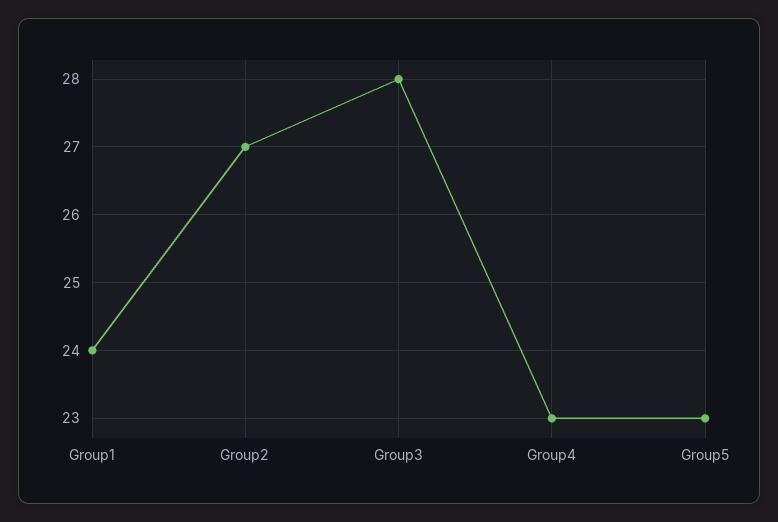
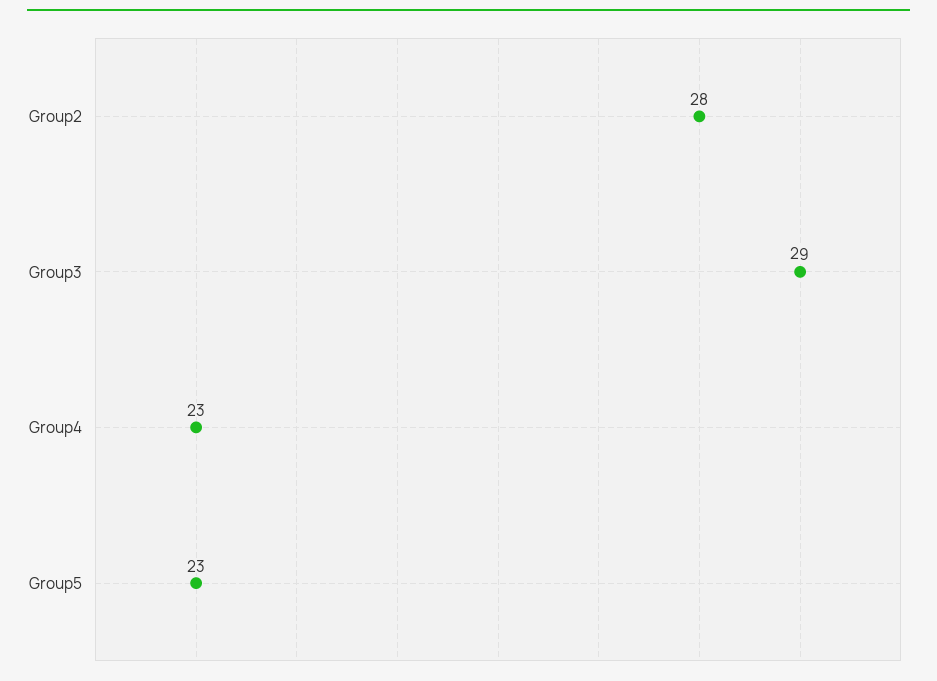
  {
-   "Group1": 24,
-   "Group2": 27,
+   "Group2": 28,
-   "Group3": 28,
+   "Group3": 29,
    "Group4": 23,
    "Group5": 23
  }

